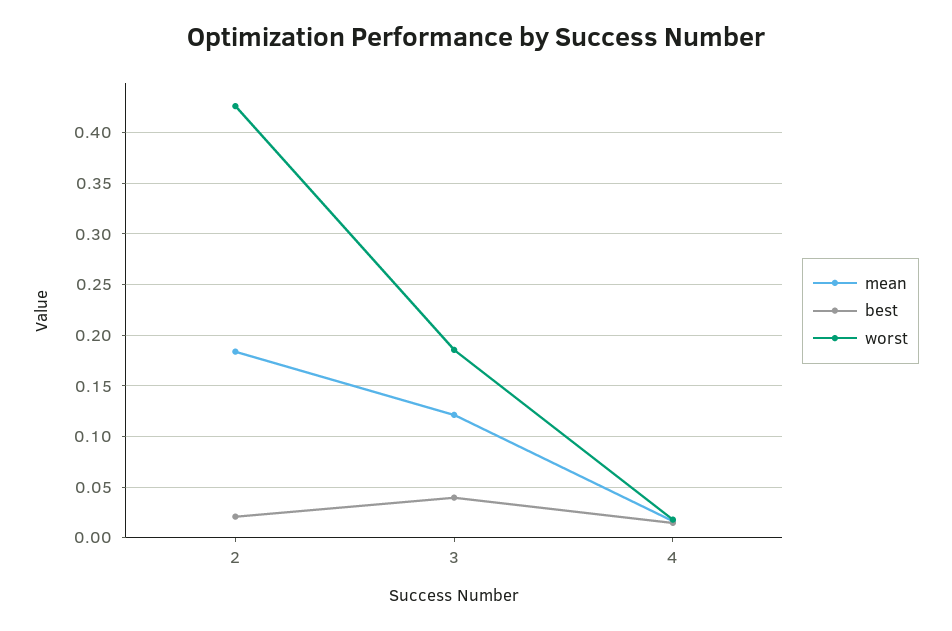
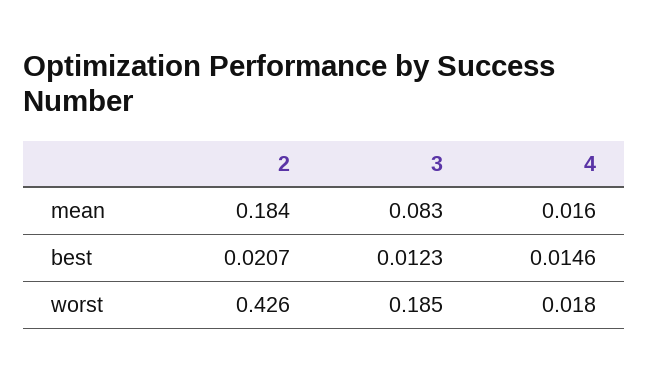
  {
    "mean": {
      "2": 0.184,
-     "3": 0.12,
+     "3": 0.083,
      "4": 0.016
    },
    "best": {
      "2": 0.0207,
-     "3": 0.04,
+     "3": 0.0123,
      "4": 0.0146
    },
    "worst": {
      "2": 0.426,
      "3": 0.185,
      "4": 0.018
    }
  }

